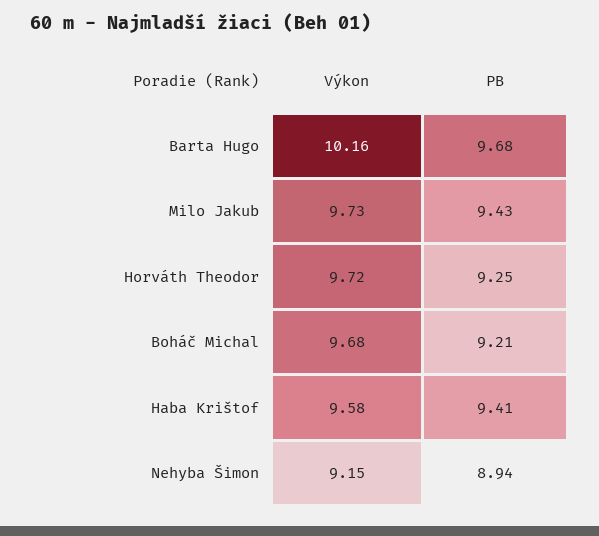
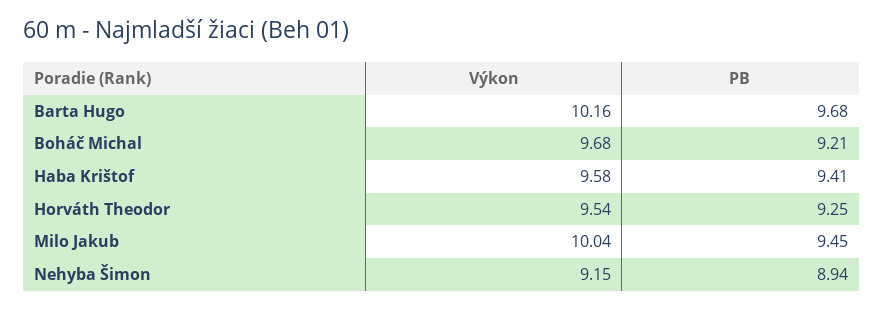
  {
    "Výkon": {
      "Barta Hugo": 10.16,
-     "Milo Jakub": 9.73,
+     "Milo Jakub": 10.04,
-     "Horváth Theodor": 9.72,
+     "Horváth Theodor": 9.54,
      "Boháč Michal": 9.68,
      "Haba Krištof": 9.58,
      "Nehyba Šimon": 9.15
    },
    "PB": {
      "Barta Hugo": 9.68,
-     "Milo Jakub": 9.43,
+     "Milo Jakub": 9.45,
      "Horváth Theodor": 9.25,
      "Boháč Michal": 9.21,
      "Haba Krištof": 9.41,
      "Nehyba Šimon": 8.94
    }
  }

